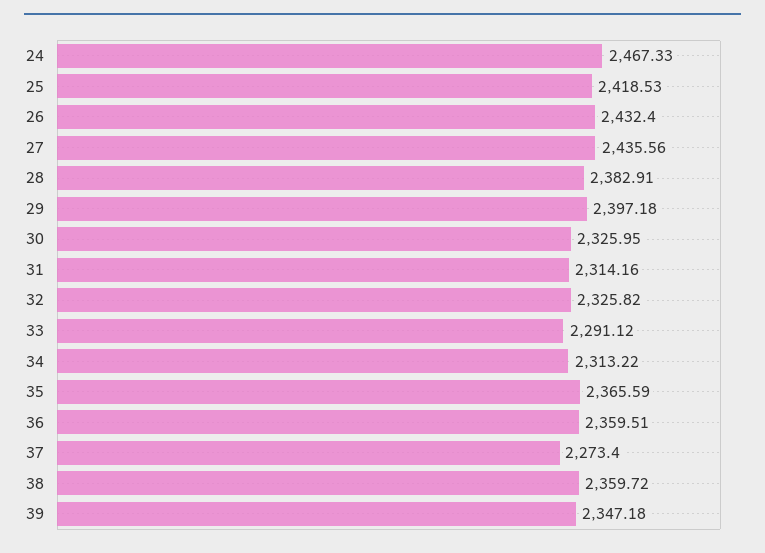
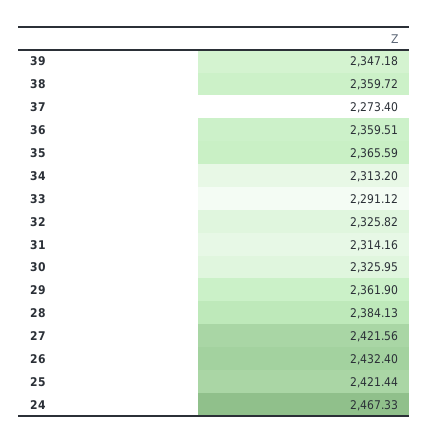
  {
    "24": 2467.33,
-   "25": 2418.53,
+   "25": 2421.44,
    "26": 2432.4,
-   "27": 2435.56,
+   "27": 2421.56,
-   "28": 2382.91,
+   "28": 2384.13,
-   "29": 2397.18,
+   "29": 2361.9,
    "30": 2325.95,
    "31": 2314.16,
    "32": 2325.82,
    "33": 2291.12,
-   "34": 2313.22,
+   "34": 2313.2,
    "35": 2365.59,
    "36": 2359.51,
    "37": 2273.4,
    "38": 2359.72,
    "39": 2347.18
  }

